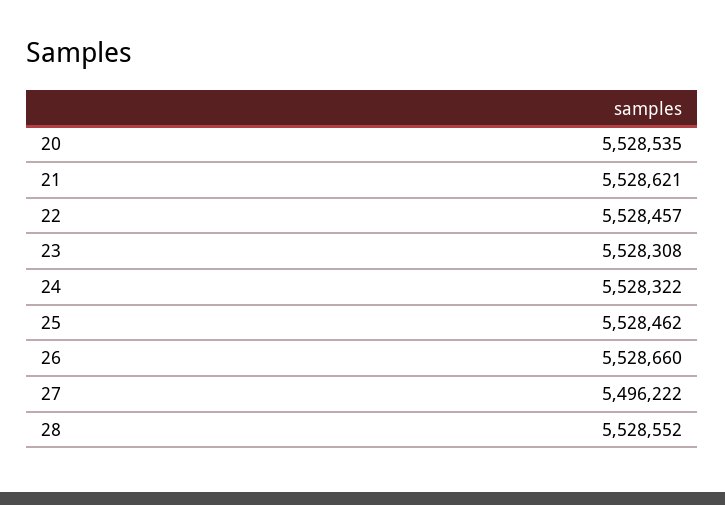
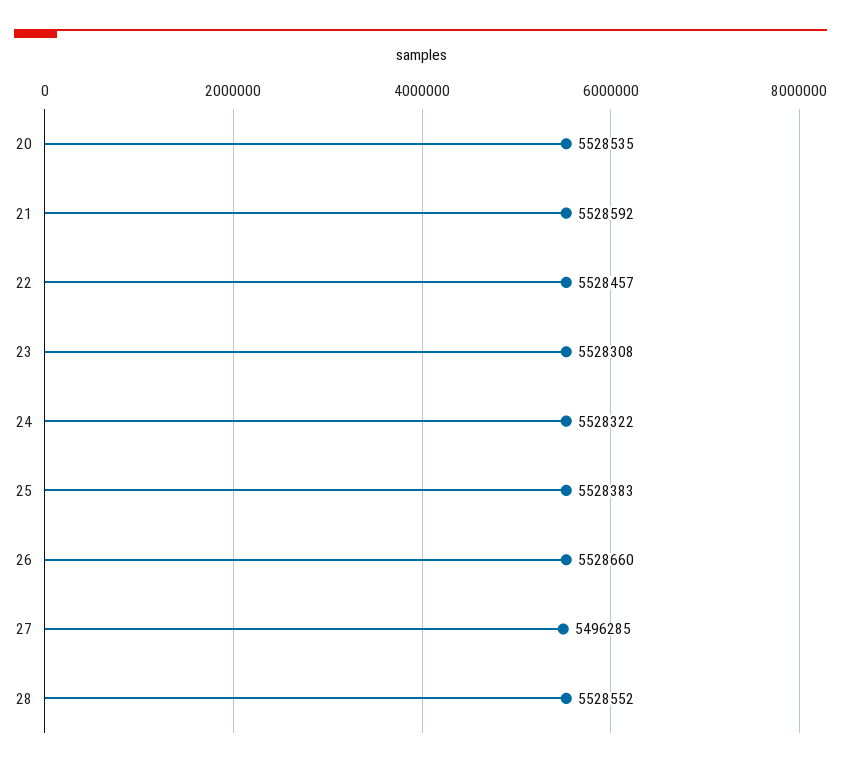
  {
    "20": 5528535,
-   "21": 5528621,
+   "21": 5528592,
    "22": 5528457,
    "23": 5528308,
    "24": 5528322,
-   "25": 5528462,
+   "25": 5528383,
    "26": 5528660,
-   "27": 5496222,
+   "27": 5496285,
    "28": 5528552
  }

